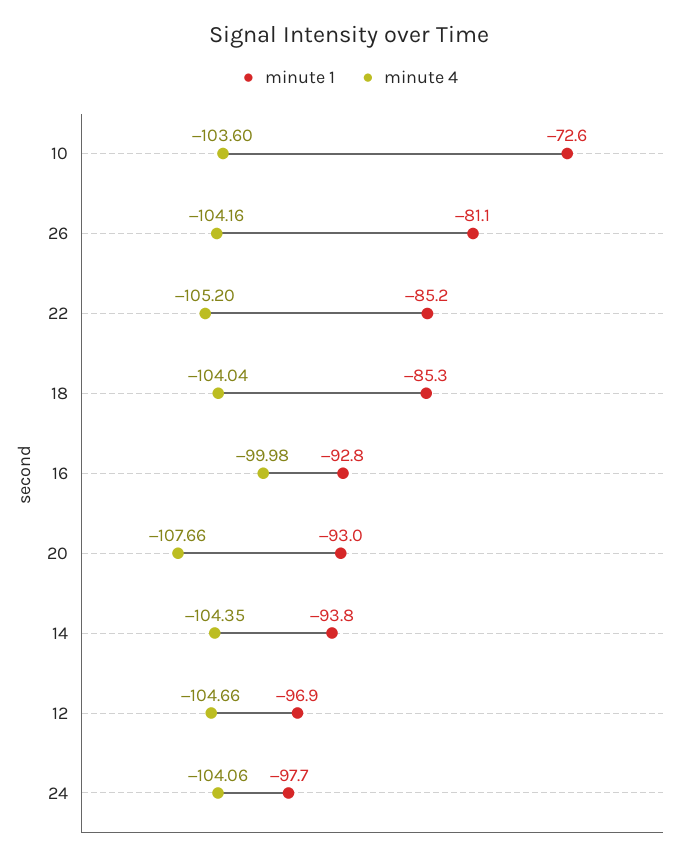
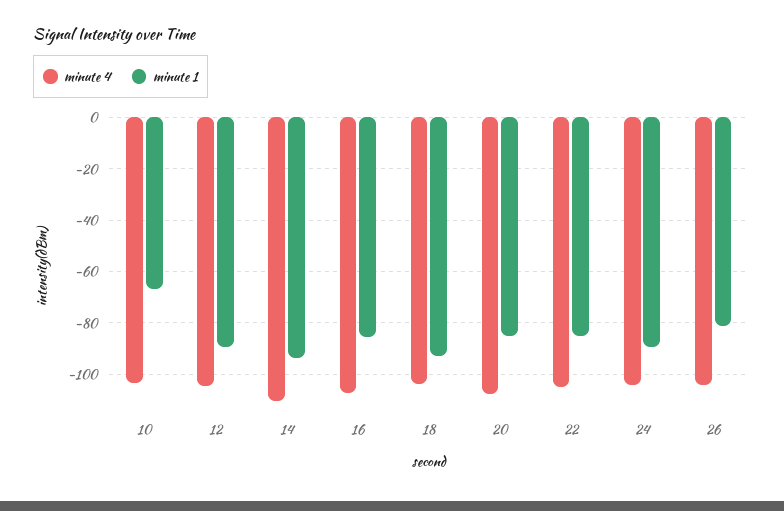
  {
    "minute 1": {
-     "10": -72.6,
+     "10": -67.5,
      "26": -81.1,
      "22": -85.2,
-     "18": -85.3,
+     "18": -92.5,
-     "16": -92.8,
+     "16": -85,
-     "20": -93,
+     "20": -85,
      "14": -93.8,
-     "12": -96.9,
+     "12": -90,
-     "24": -97.7
+     "24": -90
    },
    "minute 4": {
      "10": -103.6,
      "26": -104.16,
      "22": -105.2,
      "18": -104.04,
-     "16": -99.98,
+     "16": -107.5,
      "20": -107.66,
-     "14": -104.35,
+     "14": -110,
      "12": -104.66,
      "24": -104.06
    }
  }

